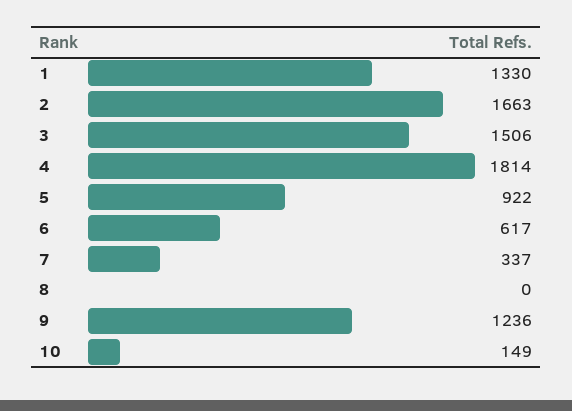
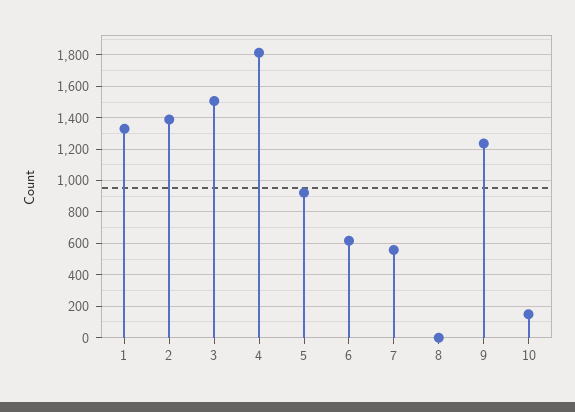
  {
    "1": 1330,
-   "2": 1663,
+   "2": 1400,
    "3": 1506,
    "4": 1814,
    "5": 922,
    "6": 617,
-   "7": 337,
+   "7": 550,
    "8": 0,
    "9": 1236,
    "10": 149
  }

